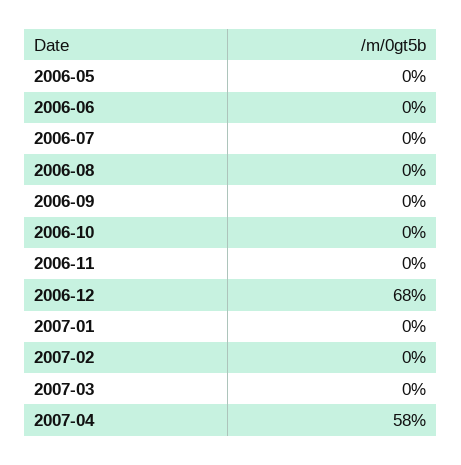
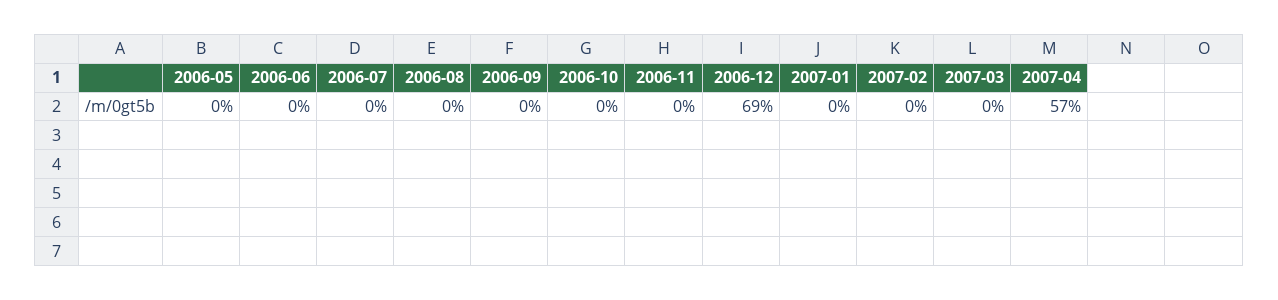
  {
    "2006-05": 0,
    "2006-06": 0,
    "2006-07": 0,
    "2006-08": 0,
    "2006-09": 0,
    "2006-10": 0,
    "2006-11": 0,
-   "2006-12": 68,
+   "2006-12": 69,
    "2007-01": 0,
    "2007-02": 0,
    "2007-03": 0,
-   "2007-04": 58
+   "2007-04": 57
  }

